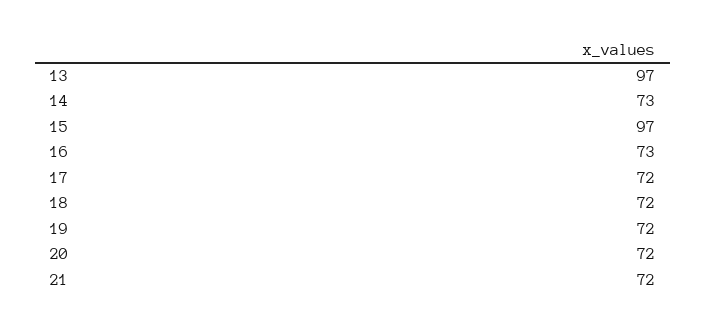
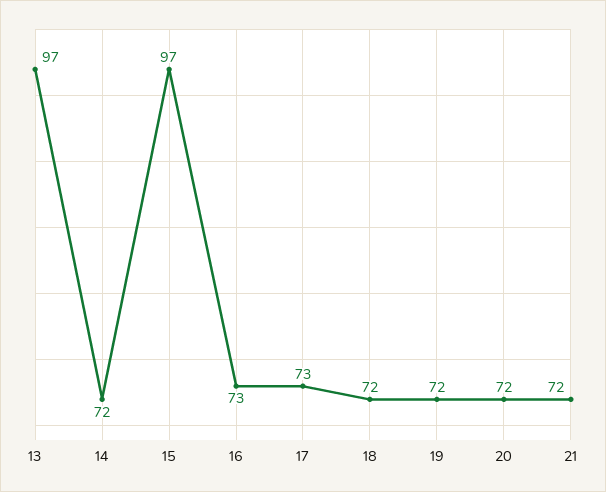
  {
    "13": 97,
-   "14": 73,
+   "14": 72,
    "15": 97,
    "16": 73,
-   "17": 72,
+   "17": 73,
    "18": 72,
    "19": 72,
    "20": 72,
    "21": 72
  }

